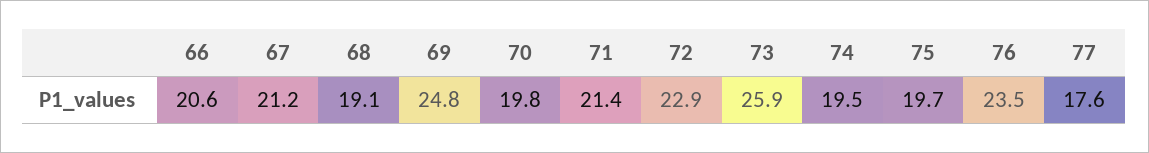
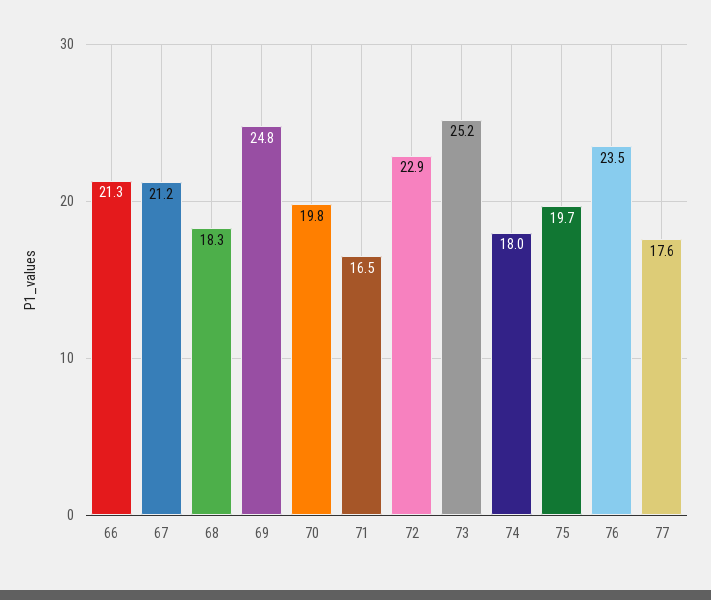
  {
-   "66": 20.6,
+   "66": 21.3,
    "67": 21.2,
-   "68": 19.1,
+   "68": 18.3,
    "69": 24.8,
    "70": 19.8,
-   "71": 21.4,
+   "71": 16.5,
    "72": 22.9,
-   "73": 25.9,
+   "73": 25.2,
-   "74": 19.5,
+   "74": 18,
    "75": 19.7,
    "76": 23.5,
    "77": 17.6
  }

